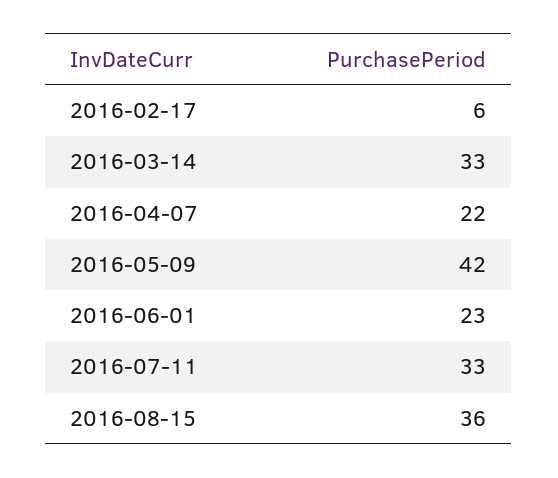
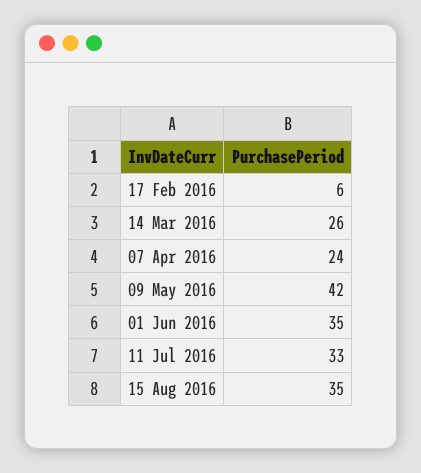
  {
    "2016-02-17": 6,
-   "2016-03-14": 33,
+   "2016-03-14": 26,
-   "2016-04-07": 22,
+   "2016-04-07": 24,
    "2016-05-09": 42,
-   "2016-06-01": 23,
+   "2016-06-01": 35,
    "2016-07-11": 33,
-   "2016-08-15": 36
+   "2016-08-15": 35
  }

